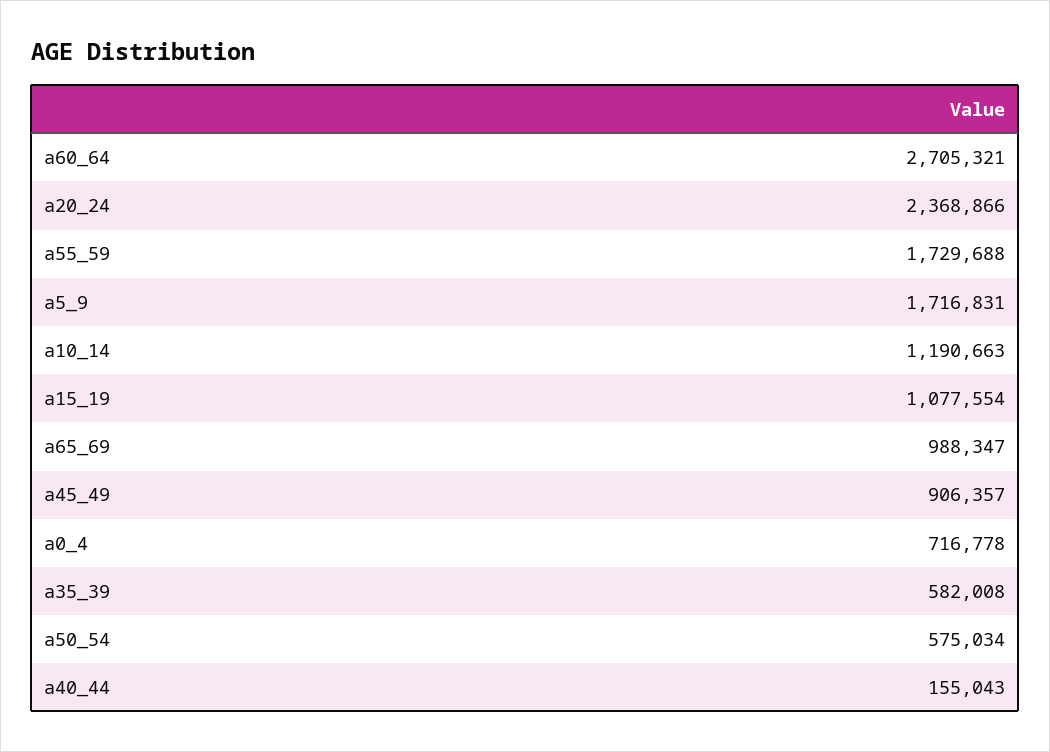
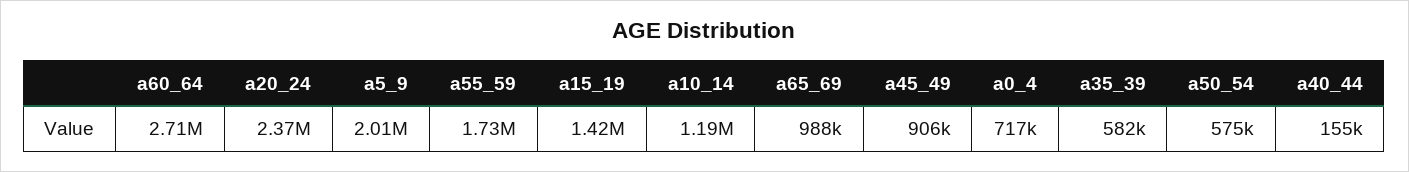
  {
    "a60_64": 2705321,
    "a20_24": 2368866,
    "a55_59": 1729688,
-   "a5_9": 1716831,
+   "a5_9": 2010000,
    "a10_14": 1190663,
-   "a15_19": 1077554,
+   "a15_19": 1420000,
    "a65_69": 988347,
    "a45_49": 906357,
    "a0_4": 716778,
    "a35_39": 582008,
    "a50_54": 575034,
    "a40_44": 155043
  }

